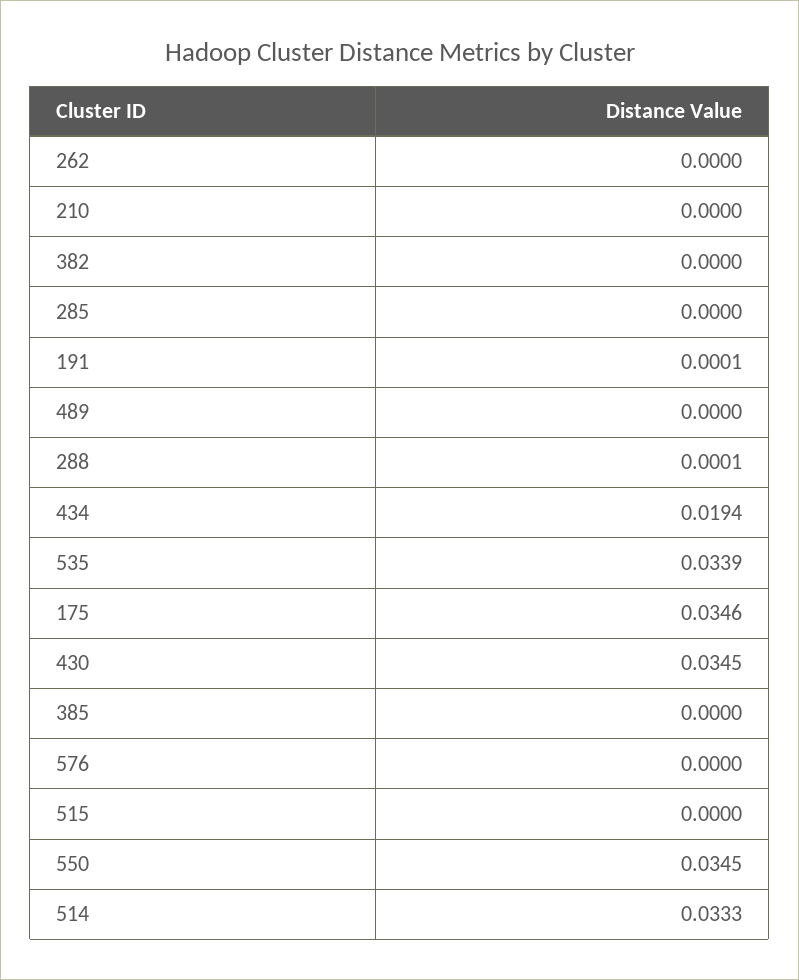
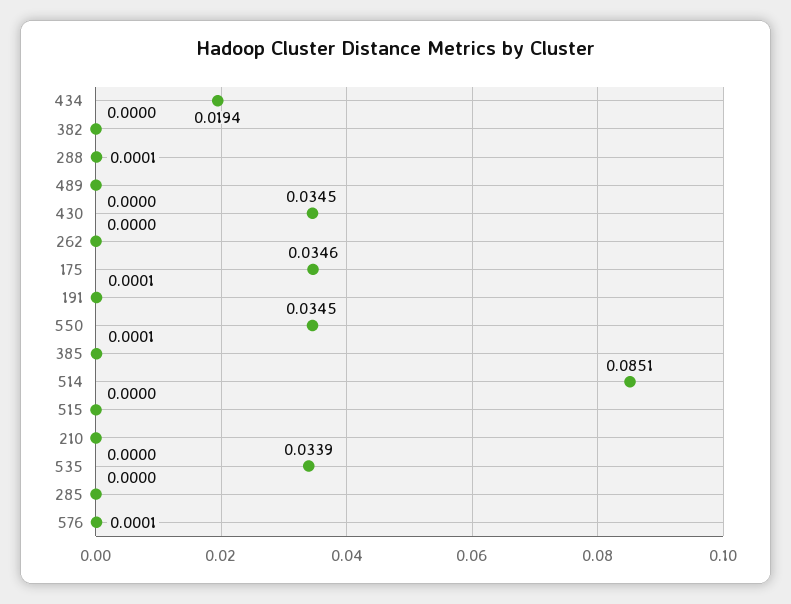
  {
    "262": 0,
    "210": 0,
    "382": 0,
    "285": 0,
    "191": 0.0001,
    "489": 0,
    "288": 0.0001,
    "434": 0.0194,
    "535": 0.0339,
    "175": 0.0346,
    "430": 0.0345,
-   "385": 0,
+   "385": 0.0001,
-   "576": 0,
+   "576": 0.0001,
    "515": 0,
    "550": 0.0345,
-   "514": 0.0333
+   "514": 0.0851
  }

